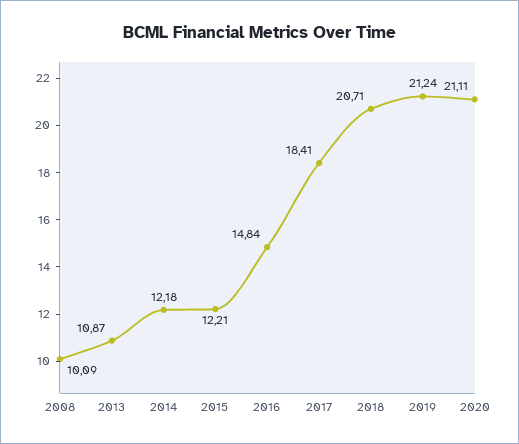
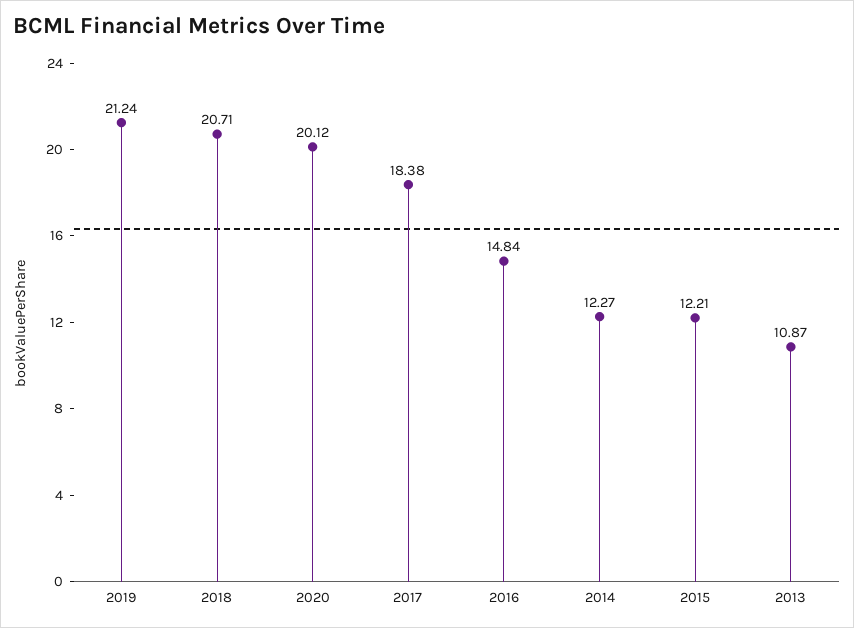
  {
-   "2008": 10.09,
    "2013": 10.87,
-   "2014": 12.18,
+   "2014": 12.27,
    "2015": 12.21,
    "2016": 14.84,
-   "2017": 18.41,
+   "2017": 18.38,
    "2018": 20.71,
    "2019": 21.24,
-   "2020": 21.11
+   "2020": 20.12
  }

